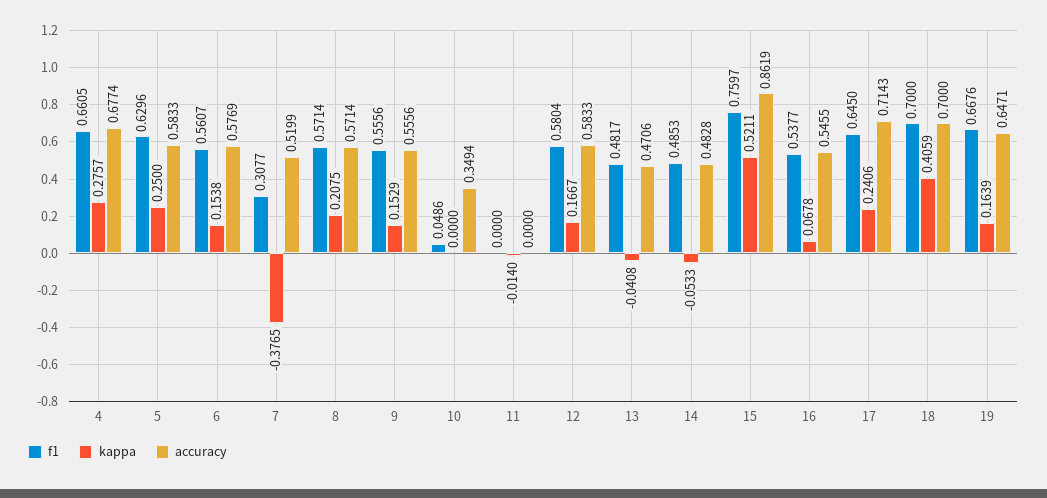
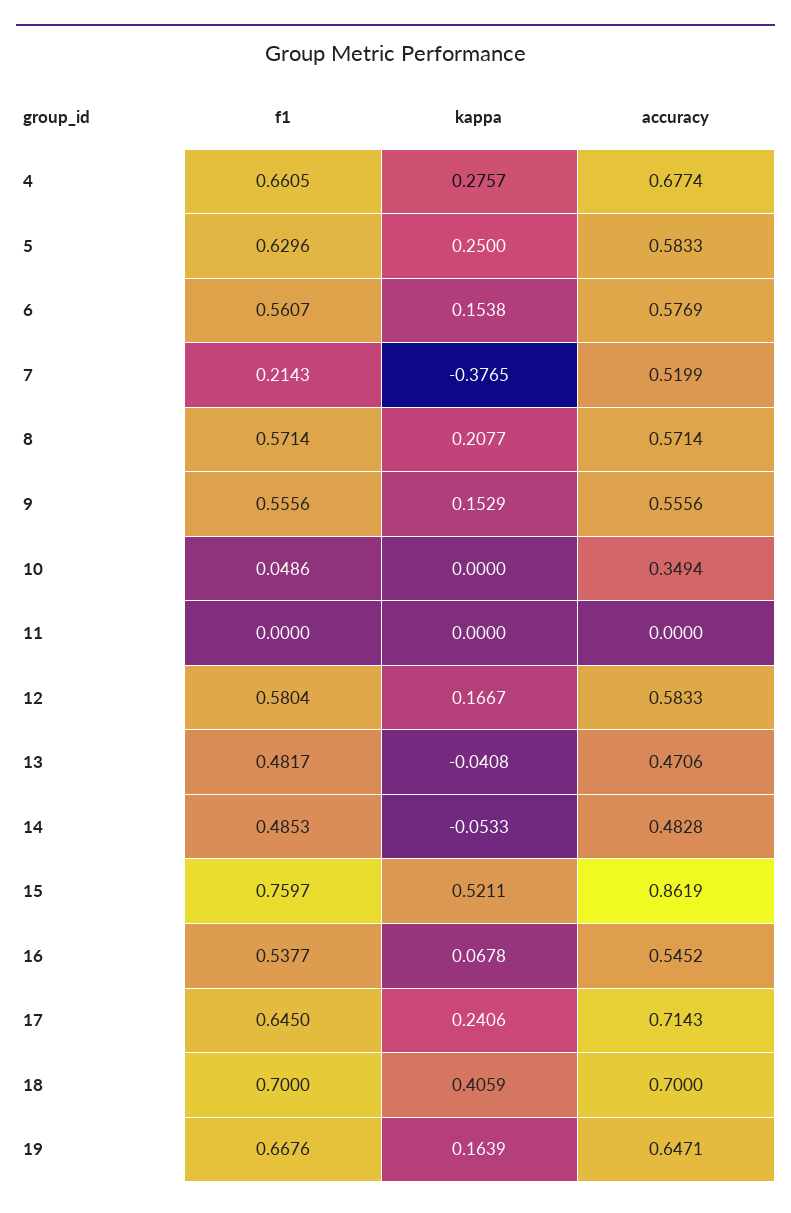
  {
    "f1": {
      "4": 0.6605,
      "5": 0.6296,
      "6": 0.5607,
-     "7": 0.3077,
+     "7": 0.2143,
      "8": 0.5714,
      "9": 0.5556,
      "10": 0.0486,
      "11": 0,
      "12": 0.5804,
      "13": 0.4817,
      "14": 0.4853,
      "15": 0.7597,
      "16": 0.5377,
      "17": 0.645,
      "18": 0.7,
      "19": 0.6676
    },
    "kappa": {
      "4": 0.2757,
      "5": 0.25,
      "6": 0.1538,
      "7": -0.3765,
-     "8": 0.2075,
+     "8": 0.2077,
      "9": 0.1529,
      "10": 0,
-     "11": -0.014,
+     "11": 0,
      "12": 0.1667,
      "13": -0.0408,
      "14": -0.0533,
      "15": 0.5211,
      "16": 0.0678,
      "17": 0.2406,
      "18": 0.4059,
      "19": 0.1639
    },
    "accuracy": {
      "4": 0.6774,
      "5": 0.5833,
      "6": 0.5769,
      "7": 0.5199,
      "8": 0.5714,
      "9": 0.5556,
      "10": 0.3494,
      "11": 0,
      "12": 0.5833,
      "13": 0.4706,
      "14": 0.4828,
      "15": 0.8619,
-     "16": 0.5455,
+     "16": 0.5452,
      "17": 0.7143,
      "18": 0.7,
      "19": 0.6471
    }
  }

